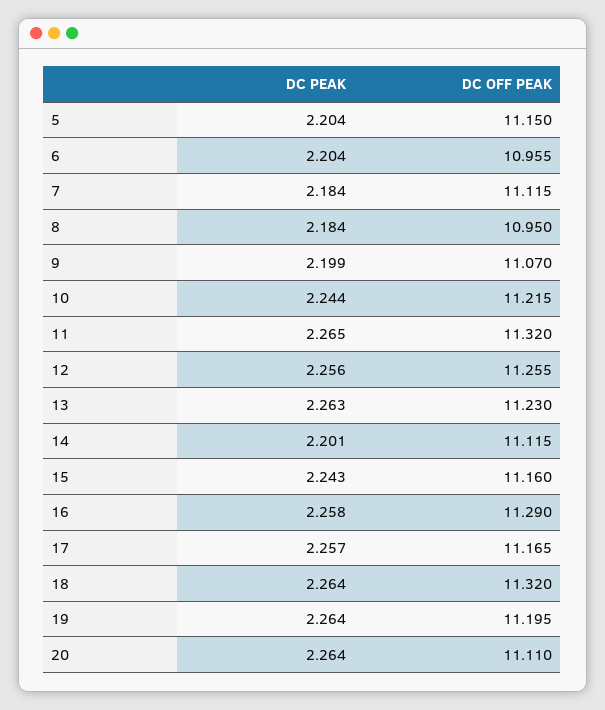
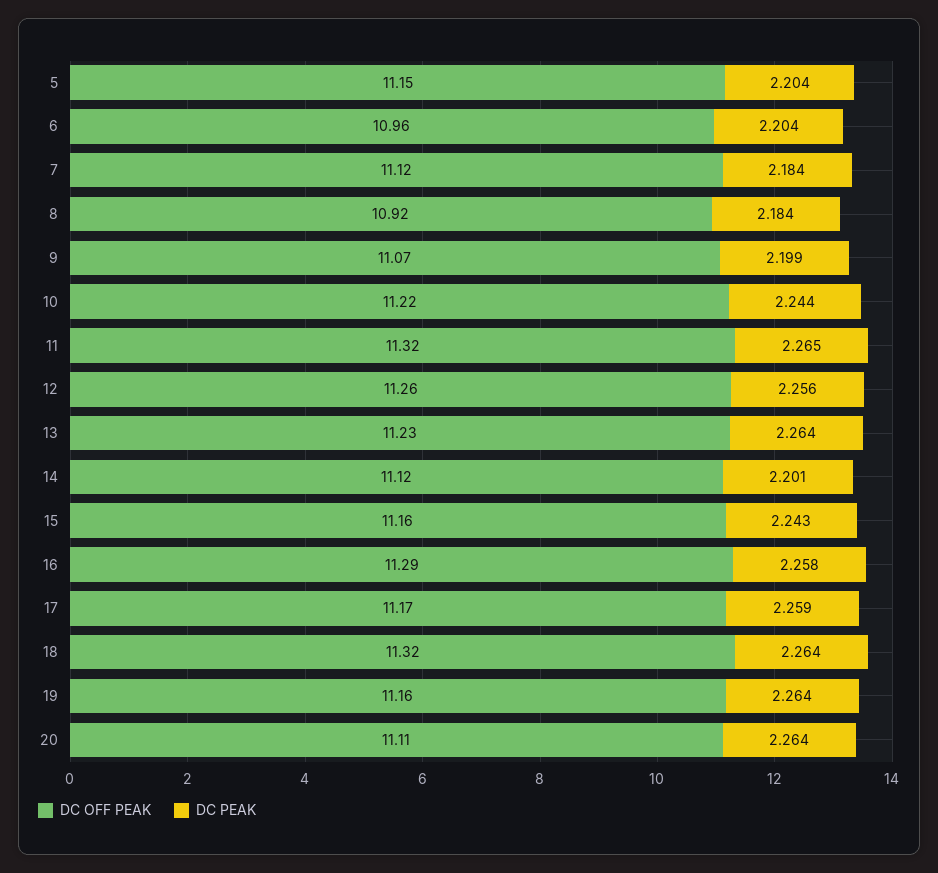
  {
    "DC PEAK": {
      "5": 2.204,
      "6": 2.204,
      "7": 2.184,
      "8": 2.184,
      "9": 2.199,
      "10": 2.244,
      "11": 2.265,
      "12": 2.256,
-     "13": 2.263,
+     "13": 2.264,
      "14": 2.201,
      "15": 2.243,
      "16": 2.258,
-     "17": 2.257,
+     "17": 2.259,
      "18": 2.264,
      "19": 2.264,
      "20": 2.264
    },
    "DC OFF PEAK": {
      "5": 11.15,
      "6": 10.955,
      "7": 11.115,
-     "8": 10.95,
+     "8": 10.92,
      "9": 11.07,
      "10": 11.215,
      "11": 11.32,
      "12": 11.255,
      "13": 11.23,
      "14": 11.115,
      "15": 11.16,
      "16": 11.29,
      "17": 11.165,
      "18": 11.32,
-     "19": 11.195,
+     "19": 11.16,
      "20": 11.11
    }
  }

